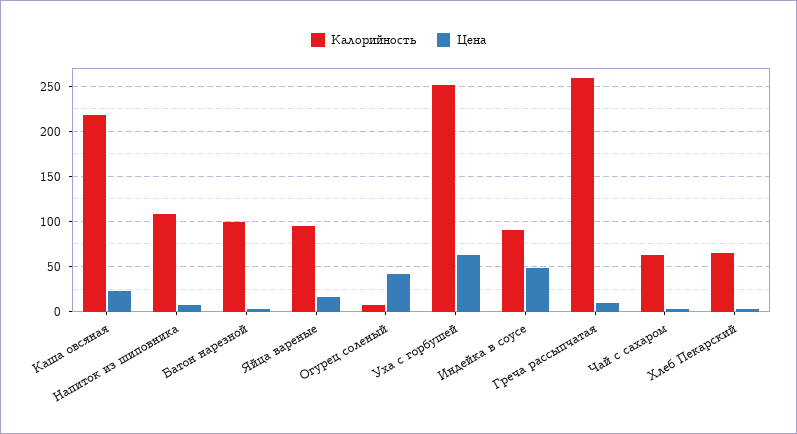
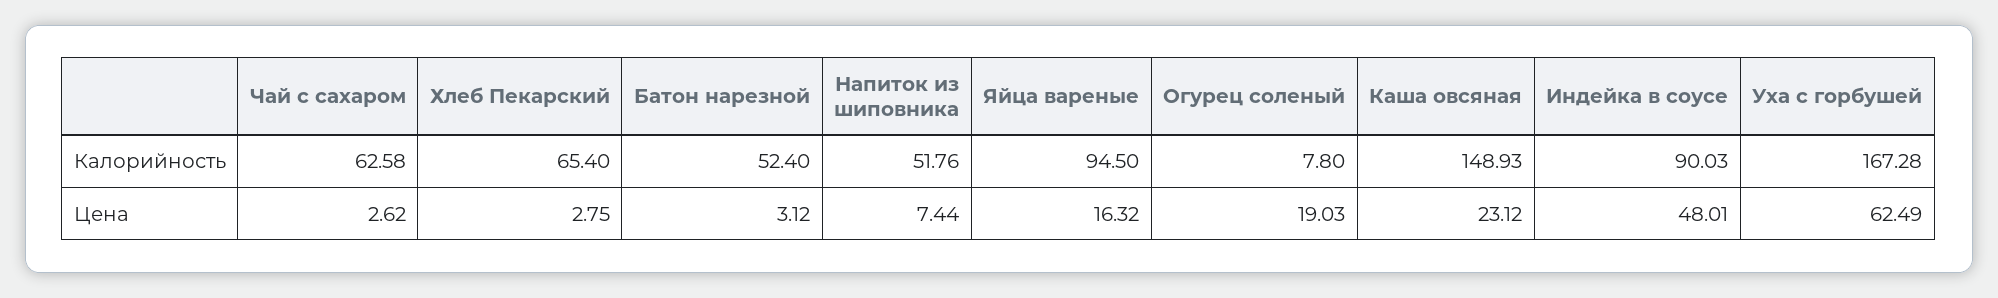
  {
    "Калорийность": {
-     "Каша овсяная": 220,
+     "Каша овсяная": 148.93,
-     "Напиток из шиповника": 110,
+     "Напиток из шиповника": 51.76,
-     "Батон нарезной": 100,
+     "Батон нарезной": 52.4,
      "Яйца вареные": 94.5,
      "Огурец соленый": 7.8,
-     "Уха с горбушей": 250,
+     "Уха с горбушей": 167.28,
      "Индейка в соусе": 90.03,
-     "Греча рассыпчатая": 260,
      "Чай с сахаром": 62.58,
      "Хлеб Пекарский": 65.4
    },
    "Цена": {
      "Каша овсяная": 23.12,
      "Напиток из шиповника": 7.44,
      "Батон нарезной": 3.12,
      "Яйца вареные": 16.32,
-     "Огурец соленый": 40,
+     "Огурец соленый": 19.03,
      "Уха с горбушей": 62.49,
      "Индейка в соусе": 48.01,
-     "Греча рассыпчатая": 10,
      "Чай с сахаром": 2.62,
      "Хлеб Пекарский": 2.75
    }
  }

